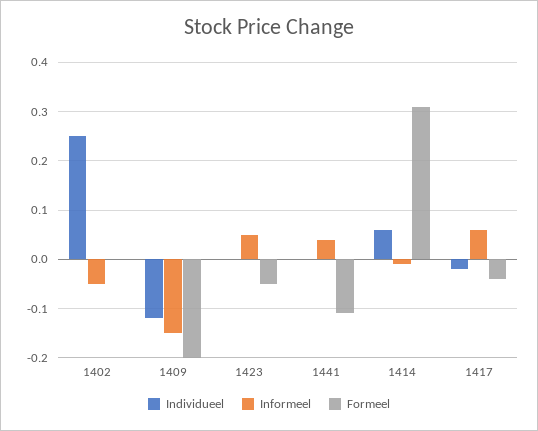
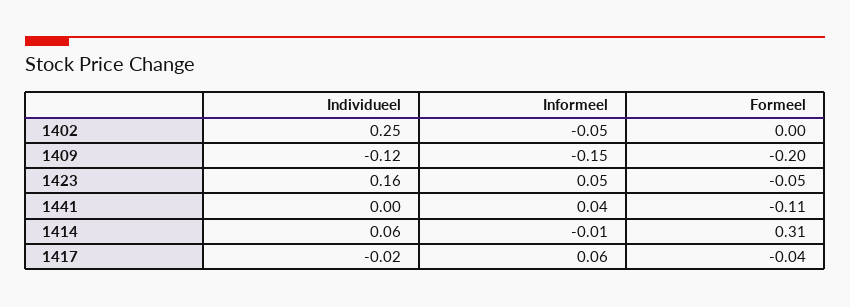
  {
    "Individueel": {
      "1402": 0.25,
      "1409": -0.12,
-     "1423": 0,
+     "1423": 0.16,
      "1441": 0,
      "1414": 0.06,
      "1417": -0.02
    },
    "Informeel": {
      "1402": -0.05,
      "1409": -0.15,
      "1423": 0.05,
      "1441": 0.04,
      "1414": -0.01,
      "1417": 0.06
    },
    "Formeel": {
      "1402": 0,
      "1409": -0.2,
      "1423": -0.05,
      "1441": -0.11,
      "1414": 0.31,
      "1417": -0.04
    }
  }

